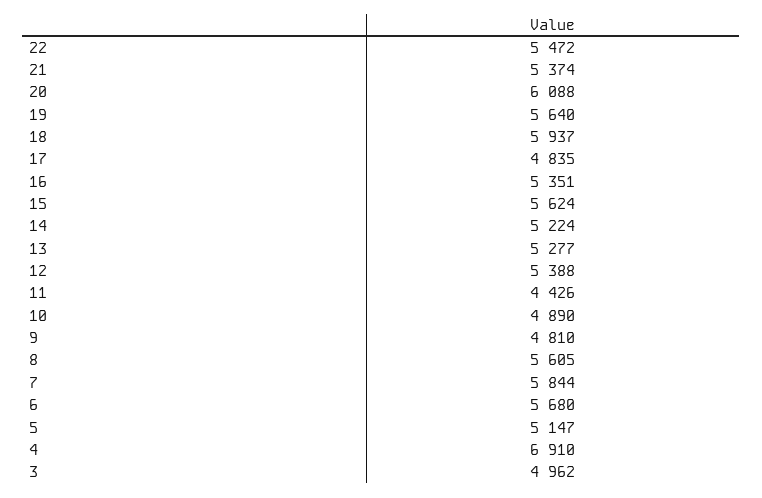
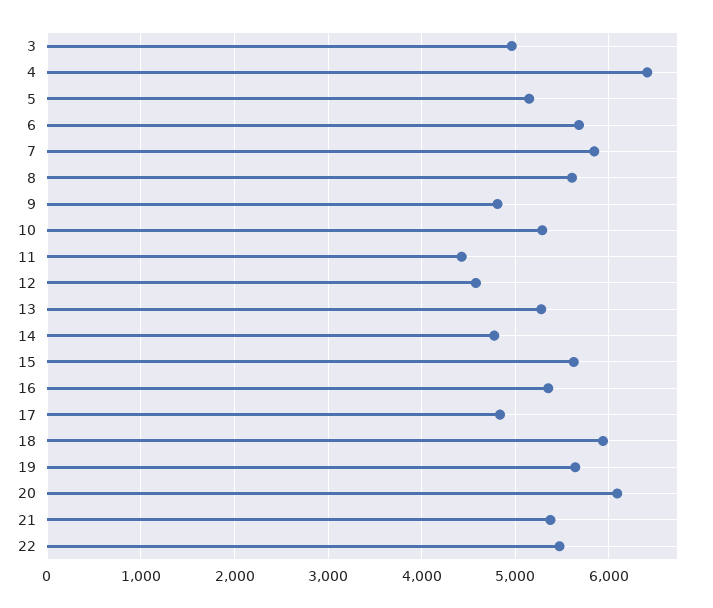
  {
    "22": 5472,
    "21": 5374,
    "20": 6088,
    "19": 5640,
    "18": 5937,
    "17": 4835,
    "16": 5351,
    "15": 5624,
-   "14": 5224,
+   "14": 4800,
    "13": 5277,
-   "12": 5388,
+   "12": 4600,
    "11": 4426,
-   "10": 4890,
+   "10": 5300,
    "9": 4810,
    "8": 5605,
    "7": 5844,
    "6": 5680,
    "5": 5147,
-   "4": 6910,
+   "4": 6400,
    "3": 4962
  }

